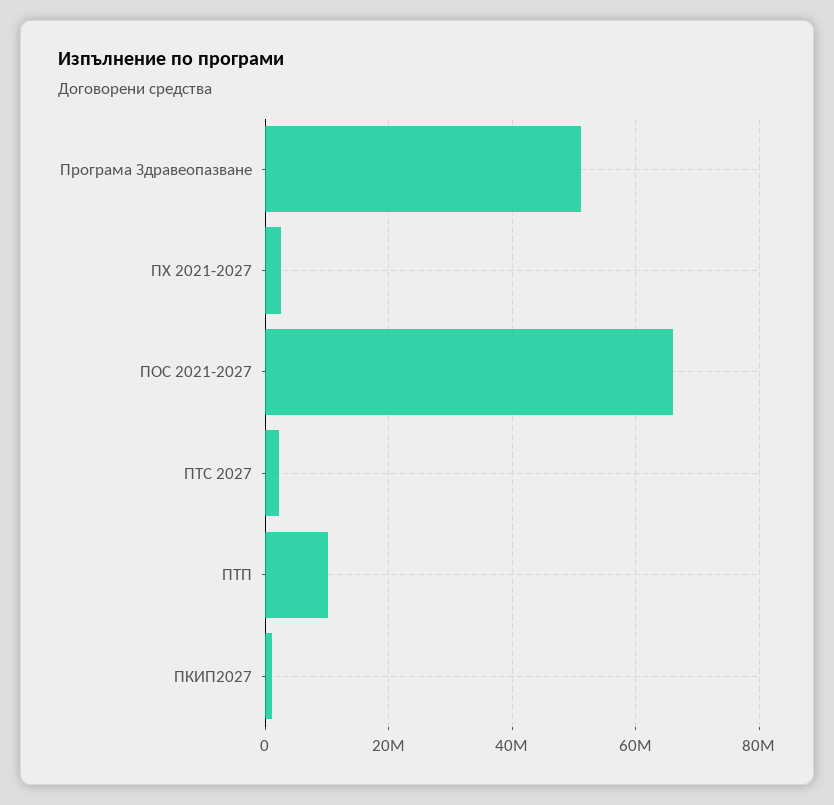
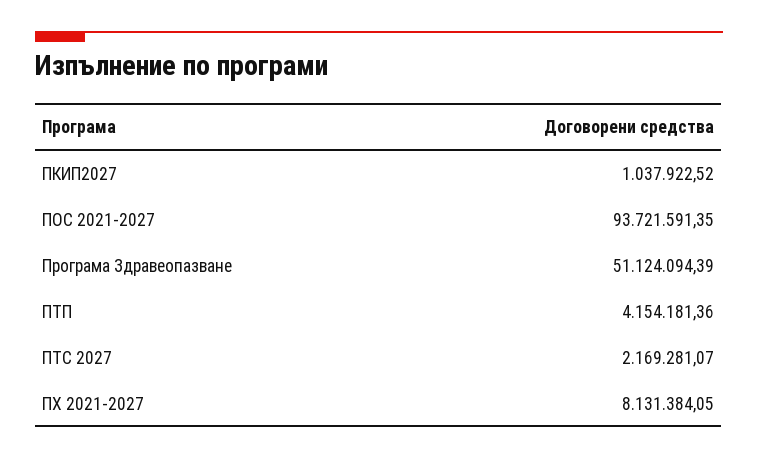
  {
    "Програма Здравеопазване": 51124094.39,
-   "ПХ 2021-2027": 2000000,
+   "ПХ 2021-2027": 8131384.05,
-   "ПОС 2021-2027": 66000000,
+   "ПОС 2021-2027": 93721591.35,
    "ПТС 2027": 2169281.07,
-   "ПТП": 10000000,
+   "ПТП": 4154181.36,
    "ПКИП2027": 1037922.52
  }

